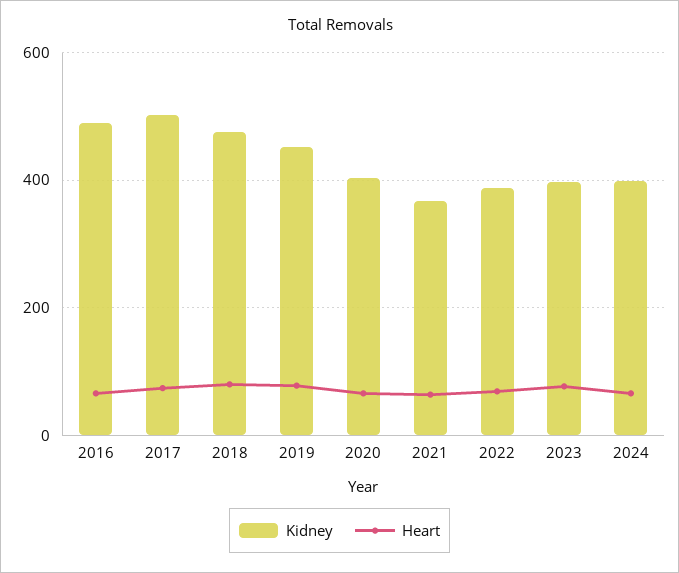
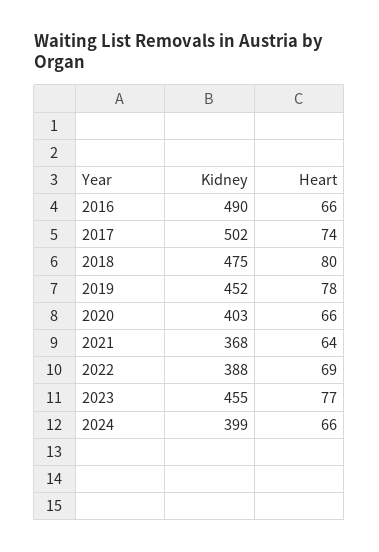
  {
    "Kidney": {
      "2016": 490,
      "2017": 502,
      "2018": 475,
      "2019": 452,
      "2020": 403,
      "2021": 368,
      "2022": 388,
-     "2023": 400,
+     "2023": 455,
      "2024": 399
    },
    "Heart": {
      "2016": 66,
      "2017": 74,
      "2018": 80,
      "2019": 78,
      "2020": 66,
      "2021": 64,
      "2022": 69,
      "2023": 77,
      "2024": 66
    }
  }

